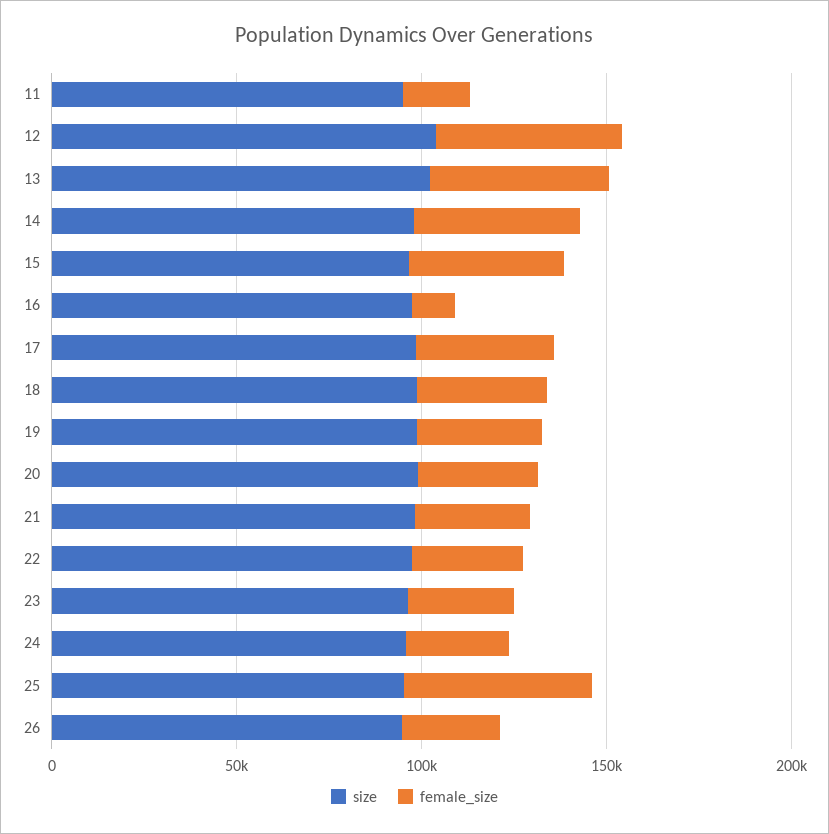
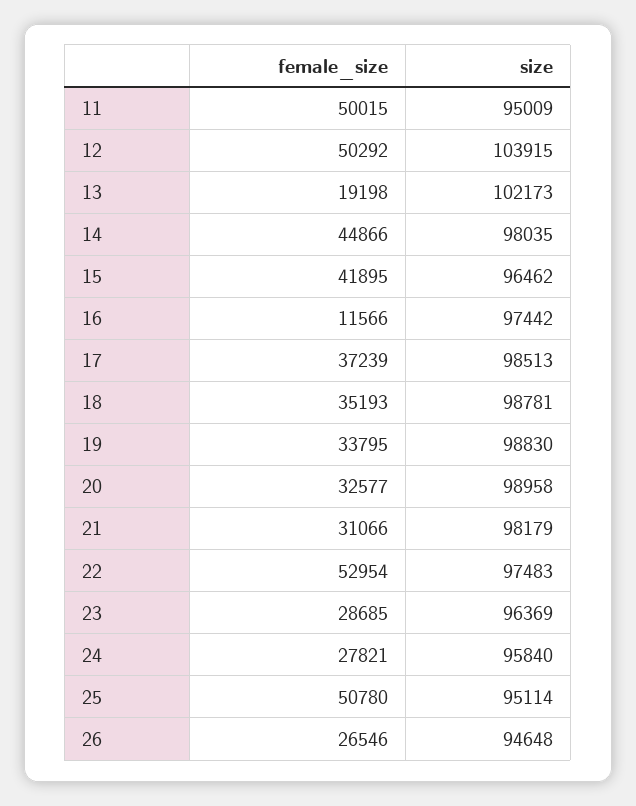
  {
    "size": {
      "11": 95009,
      "12": 103915,
      "13": 102173,
      "14": 98035,
      "15": 96462,
      "16": 97442,
      "17": 98513,
      "18": 98781,
      "19": 98830,
      "20": 98958,
      "21": 98179,
      "22": 97483,
      "23": 96369,
      "24": 95840,
      "25": 95114,
      "26": 94648
    },
    "female_size": {
-     "11": 20000,
+     "11": 50015,
      "12": 50292,
-     "13": 50000,
+     "13": 19198,
      "14": 44866,
      "15": 41895,
      "16": 11566,
      "17": 37239,
      "18": 35193,
      "19": 33795,
      "20": 32577,
      "21": 31066,
-     "22": 30000,
+     "22": 52954,
      "23": 28685,
      "24": 27821,
      "25": 50780,
      "26": 26546
    }
  }

